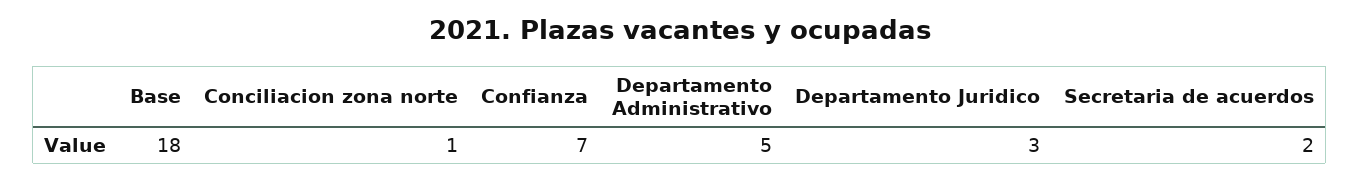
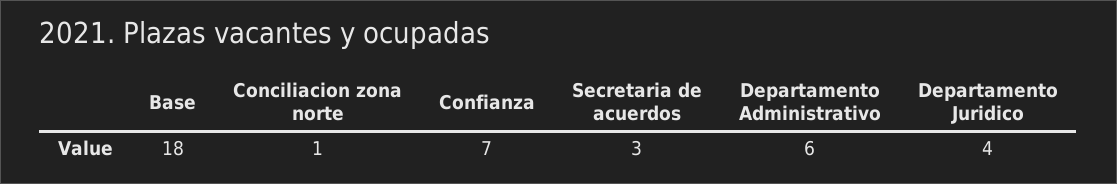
  {
    "Base": 18,
    "Conciliacion zona norte": 1,
    "Confianza": 7,
-   "Departamento Administrativo": 5,
+   "Departamento Administrativo": 6,
-   "Departamento Juridico": 3,
+   "Departamento Juridico": 4,
-   "Secretaria de acuerdos": 2
+   "Secretaria de acuerdos": 3
  }

